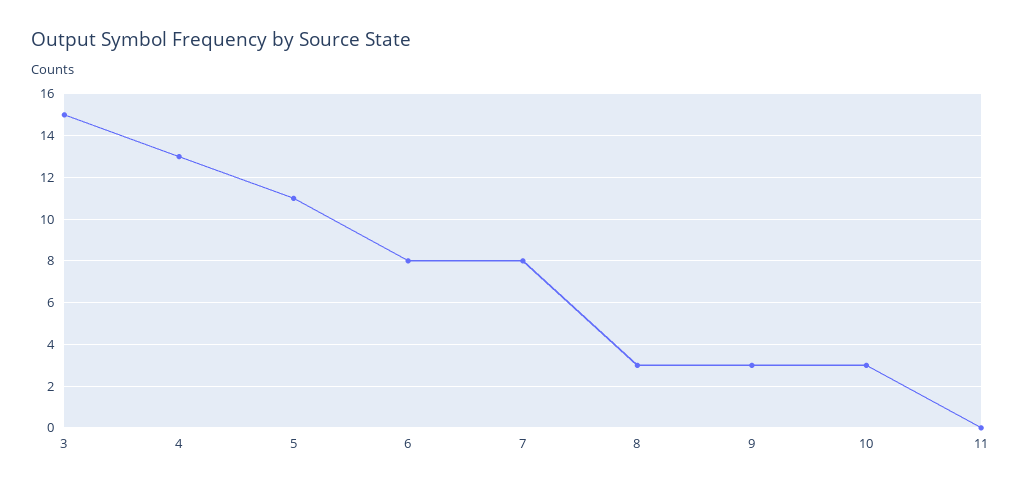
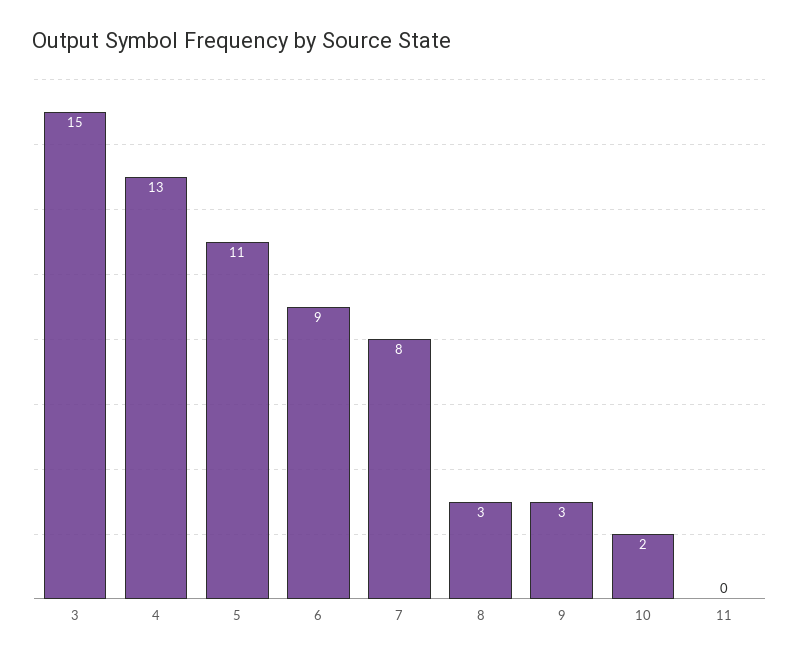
  {
    "3": 15,
    "4": 13,
    "5": 11,
-   "6": 8,
+   "6": 9,
    "7": 8,
    "8": 3,
    "9": 3,
-   "10": 3,
+   "10": 2,
    "11": 0
  }

